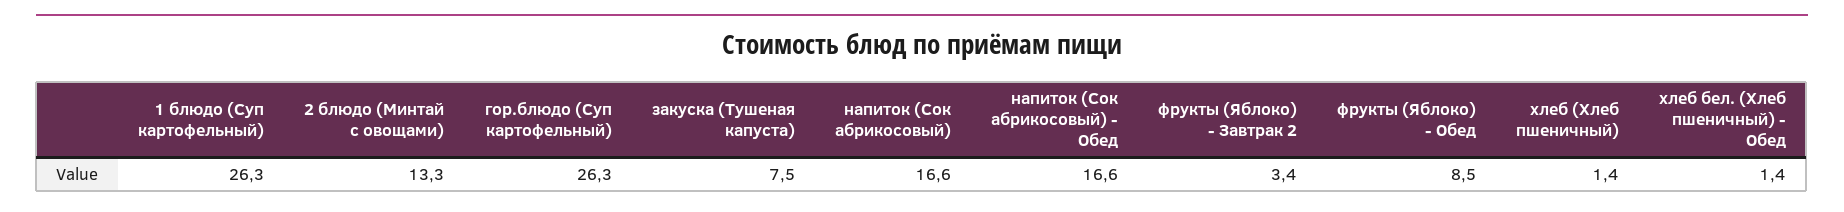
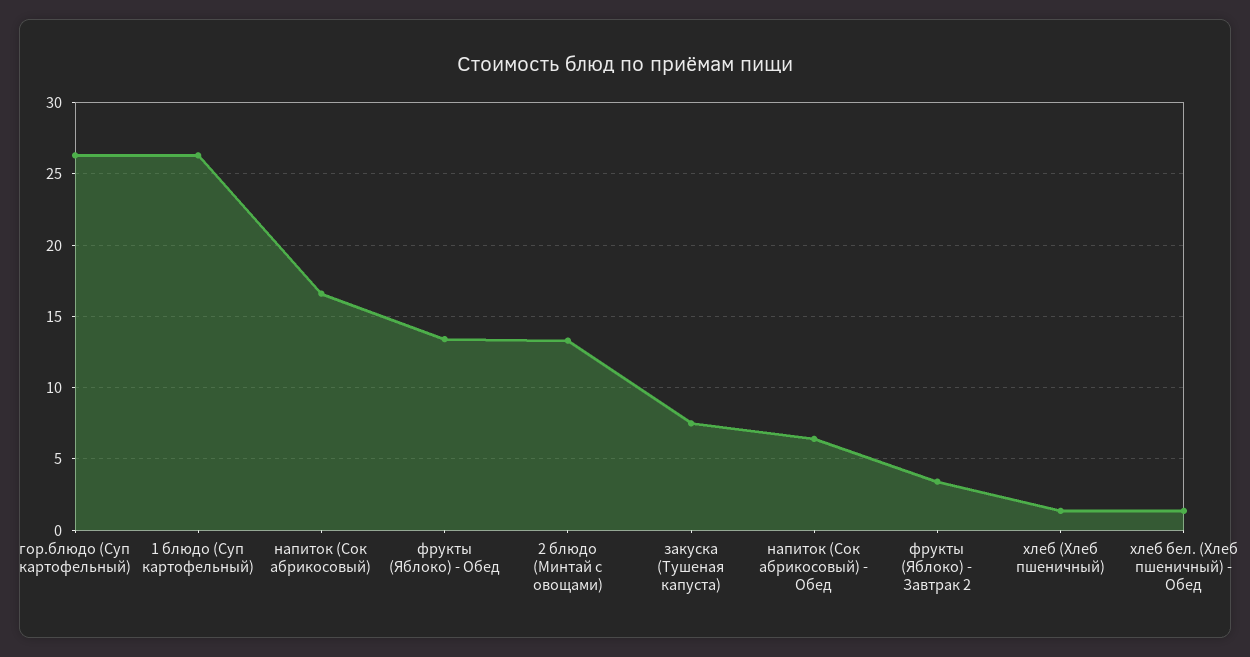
  {
    "1 блюдо (Суп картофельный)": 26.3,
    "2 блюдо (Минтай с овощами)": 13.3,
    "гор.блюдо (Суп картофельный)": 26.3,
    "закуска (Тушеная капуста)": 7.5,
    "напиток (Сок абрикосовый)": 16.6,
-   "напиток (Сок абрикосовый) - Обед": 16.6,
+   "напиток (Сок абрикосовый) - Обед": 6.5,
    "фрукты (Яблоко) - Завтрак 2": 3.4,
-   "фрукты (Яблоко) - Обед": 8.5,
+   "фрукты (Яблоко) - Обед": 13.5,
    "хлеб (Хлеб пшеничный)": 1.4,
    "хлеб бел. (Хлеб пшеничный) - Обед": 1.4
  }

